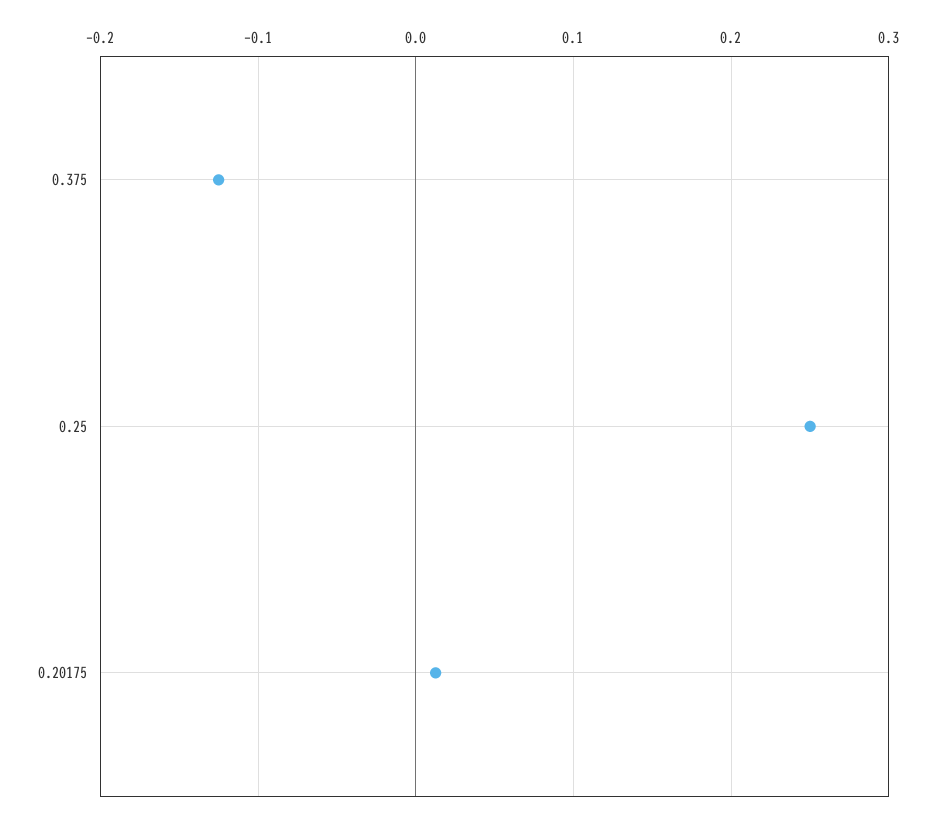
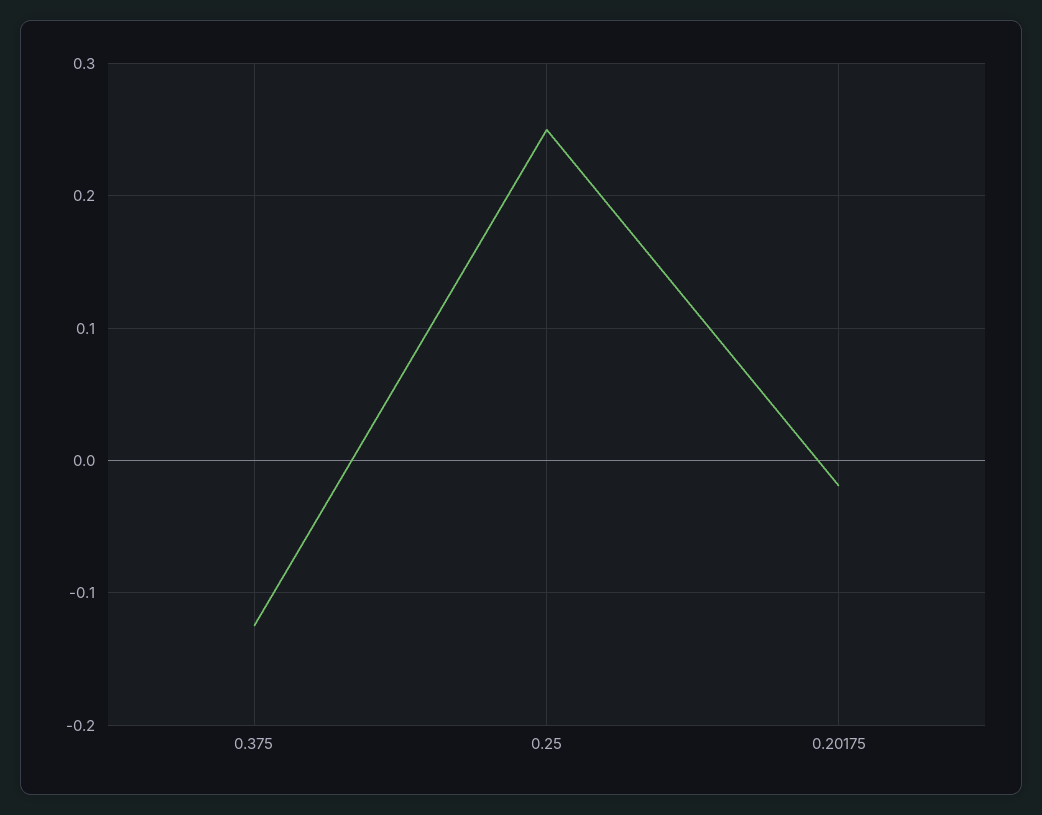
  {
    "0.375": -0.13,
    "0.25": 0.25,
-   "0.20175": 0.01
+   "0.20175": -0.02
  }

